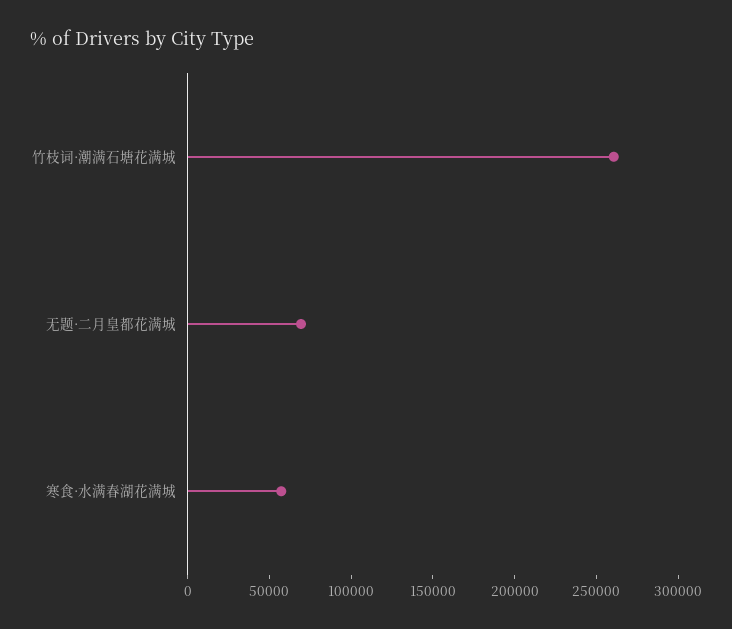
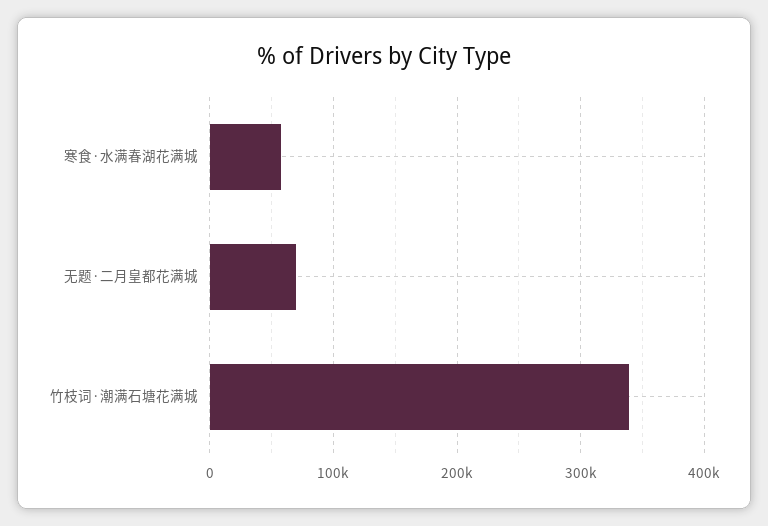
  {
-   "竹枝词·潮满石塘花满城": 260000,
+   "竹枝词·潮满石塘花满城": 340000,
    "无题·二月皇都花满城": 70000,
    "寒食·水满春湖花满城": 60000
  }

